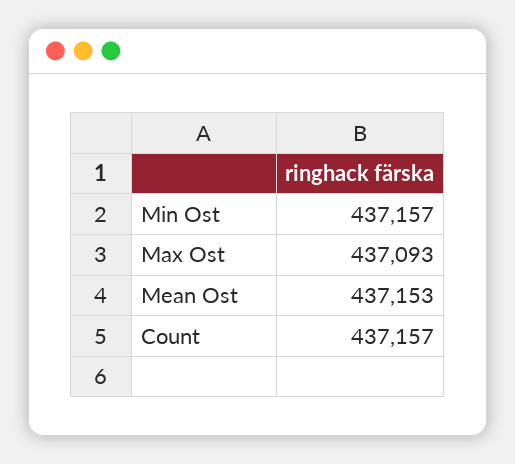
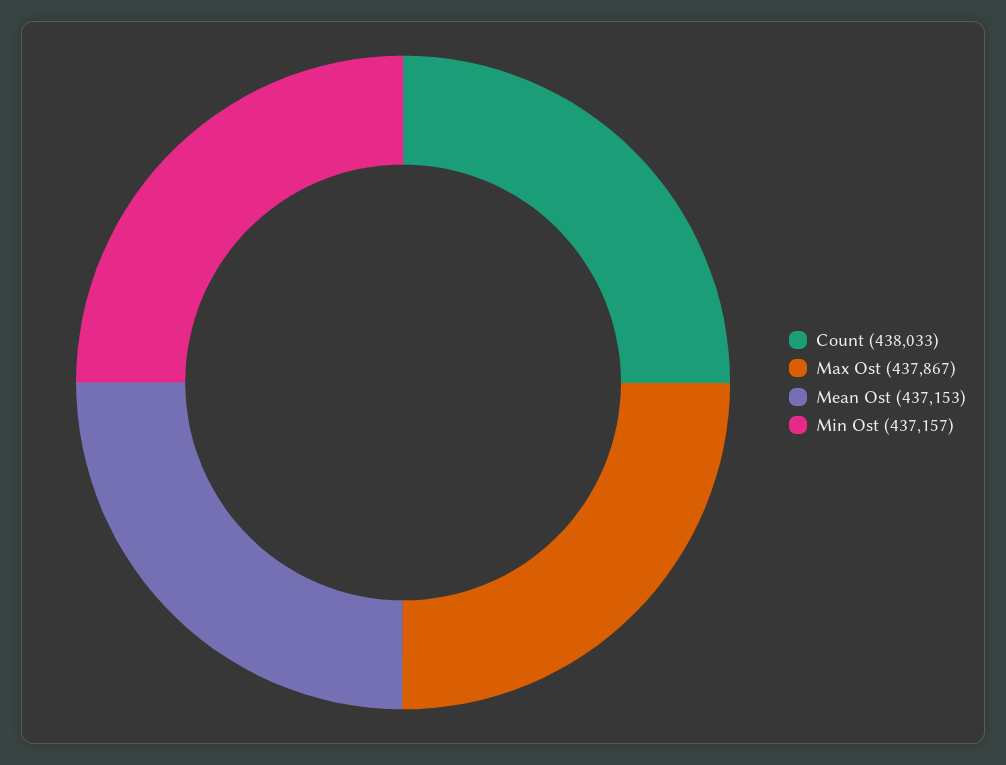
  {
    "Min Ost": 437157,
-   "Max Ost": 437093,
+   "Max Ost": 437867,
    "Mean Ost": 437153,
-   "Count": 437157
+   "Count": 438033
  }

